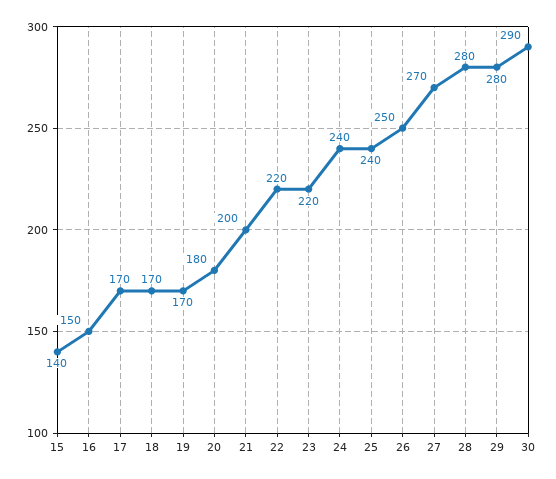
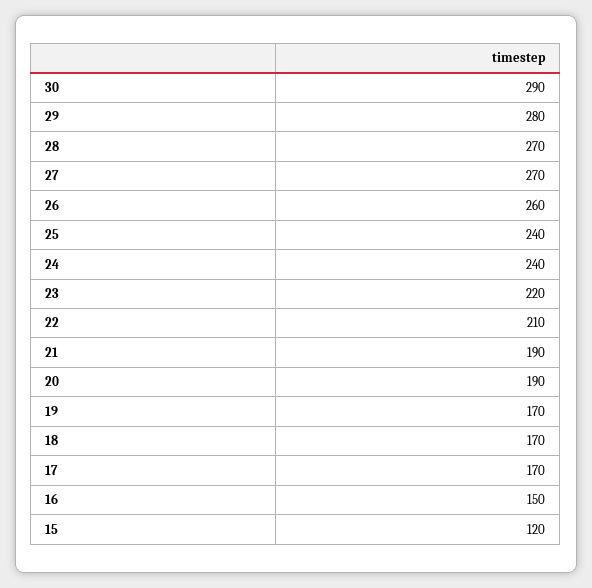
  {
-   "15": 140,
+   "15": 120,
    "16": 150,
    "17": 170,
    "18": 170,
    "19": 170,
-   "20": 180,
+   "20": 190,
-   "21": 200,
+   "21": 190,
-   "22": 220,
+   "22": 210,
    "23": 220,
    "24": 240,
    "25": 240,
-   "26": 250,
+   "26": 260,
    "27": 270,
-   "28": 280,
+   "28": 270,
    "29": 280,
    "30": 290
  }

